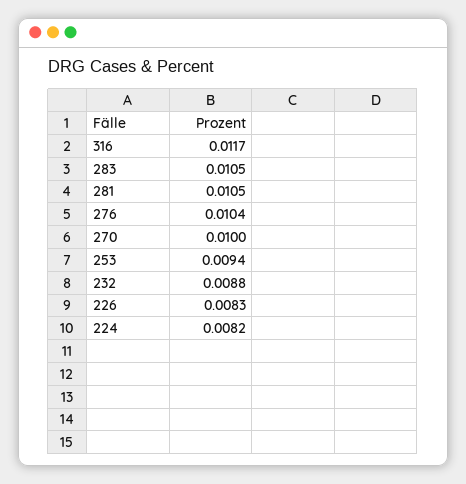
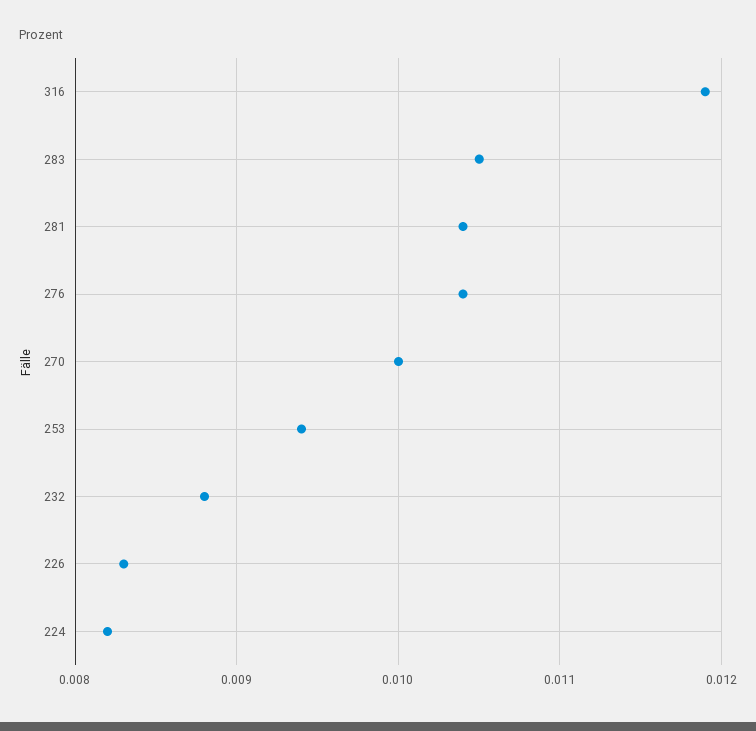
  {
-   "316": 0.0117,
+   "316": 0.0119,
    "283": 0.0105,
-   "281": 0.0105,
+   "281": 0.0104,
    "276": 0.0104,
    "270": 0.01,
    "253": 0.0094,
    "232": 0.0088,
    "226": 0.0083,
    "224": 0.0082
  }

